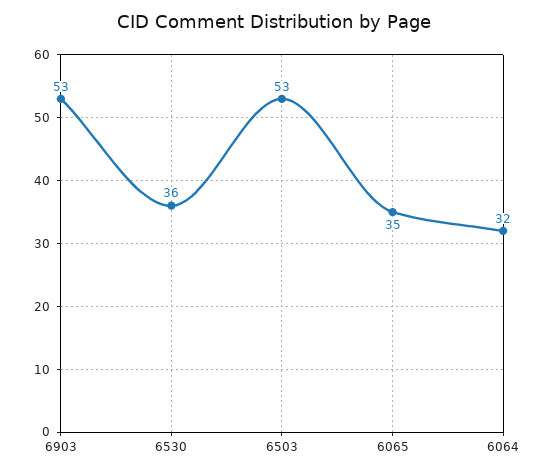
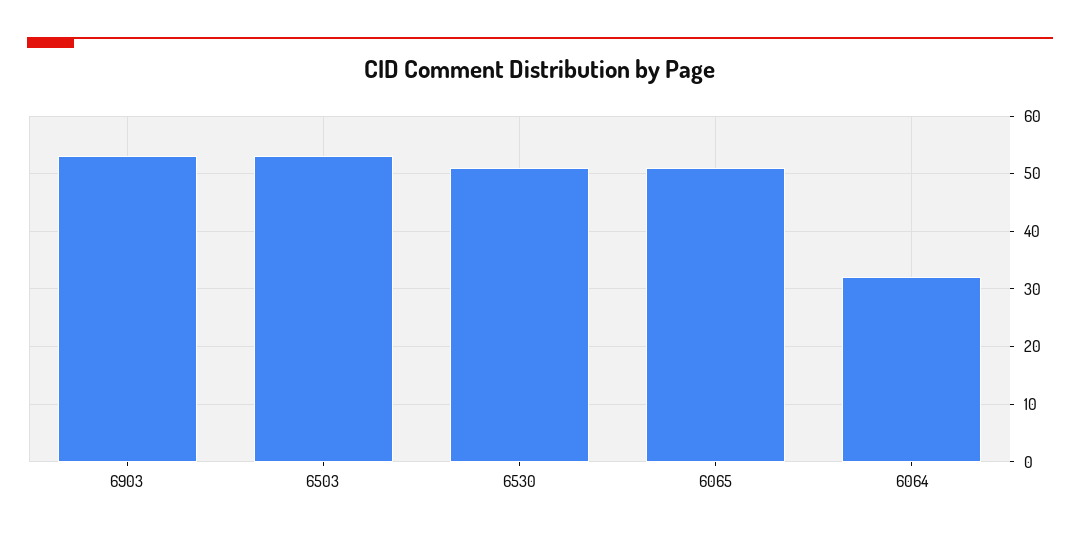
  {
    "6903": 53,
-   "6530": 36,
+   "6530": 50,
    "6503": 53,
-   "6065": 35,
+   "6065": 50,
    "6064": 32
  }

